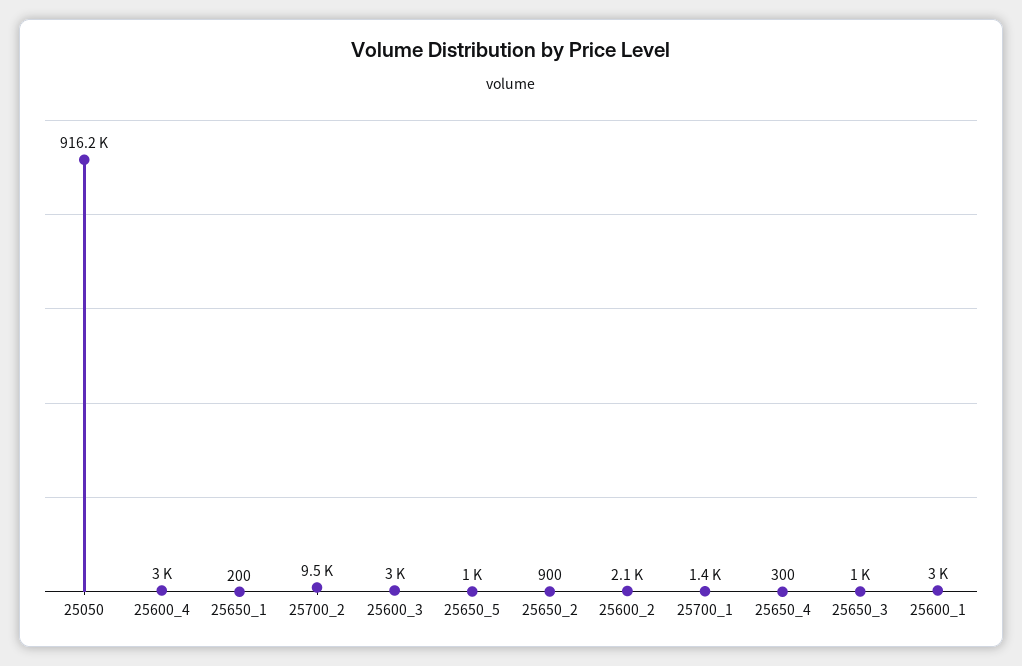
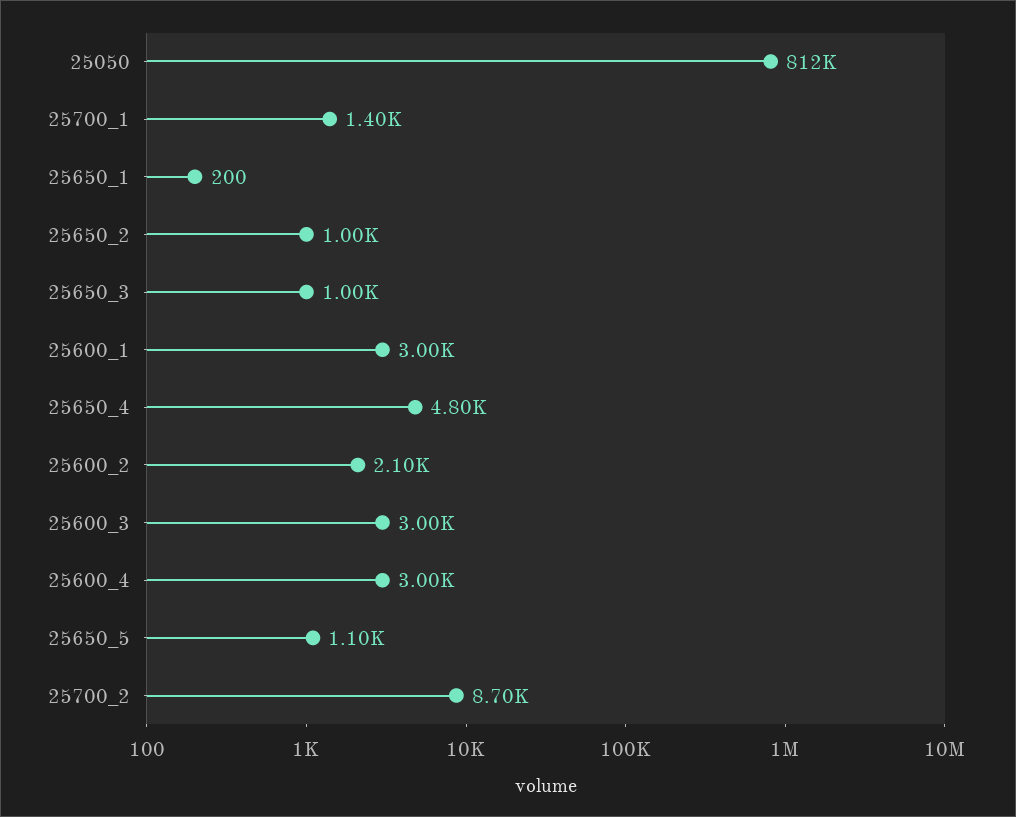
  {
-   "25050": 916200,
+   "25050": 812000,
    "25600_4": 3000,
    "25650_1": 200,
-   "25700_2": 9500,
+   "25700_2": 8700,
    "25600_3": 3000,
-   "25650_5": 1000,
+   "25650_5": 1100,
-   "25650_2": 900,
+   "25650_2": 1000,
    "25600_2": 2100,
    "25700_1": 1400,
-   "25650_4": 300,
+   "25650_4": 4800,
    "25650_3": 1000,
    "25600_1": 3000
  }

